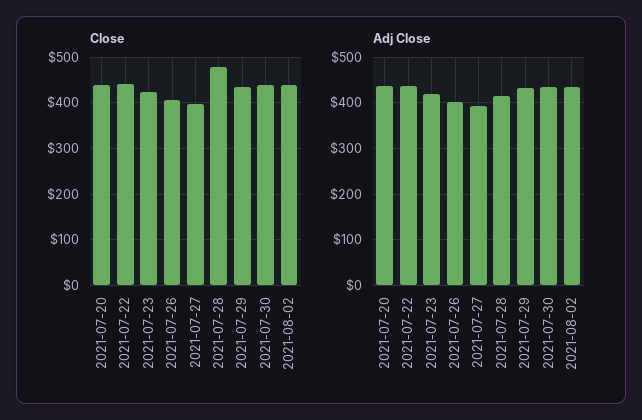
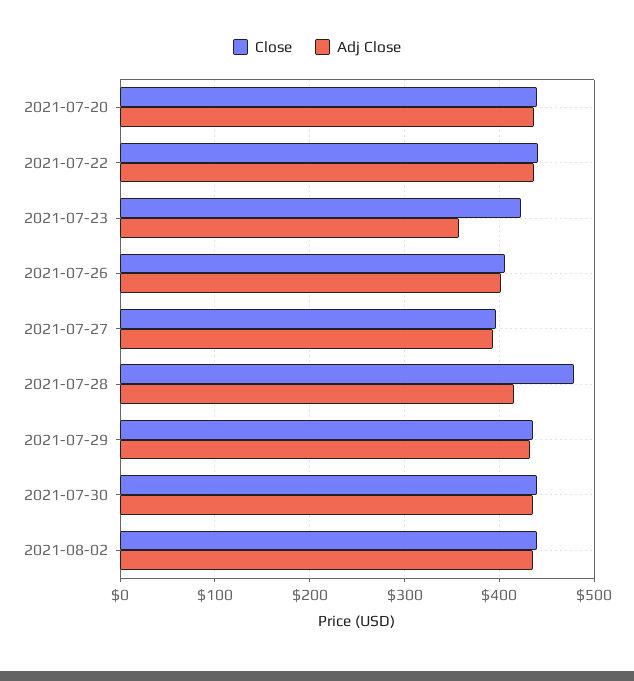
  {
    "Close": {
      "2021-07-20": 440,
      "2021-07-22": 440,
      "2021-07-23": 420,
      "2021-07-26": 410,
      "2021-07-27": 400,
      "2021-07-28": 480,
      "2021-07-29": 440,
      "2021-07-30": 440,
      "2021-08-02": 440
    },
    "Adj Close": {
      "2021-07-20": 440,
      "2021-07-22": 440,
-     "2021-07-23": 420,
+     "2021-07-23": 360,
      "2021-07-26": 400,
      "2021-07-27": 390,
      "2021-07-28": 420,
      "2021-07-29": 430,
      "2021-07-30": 440,
      "2021-08-02": 440
    }
  }

